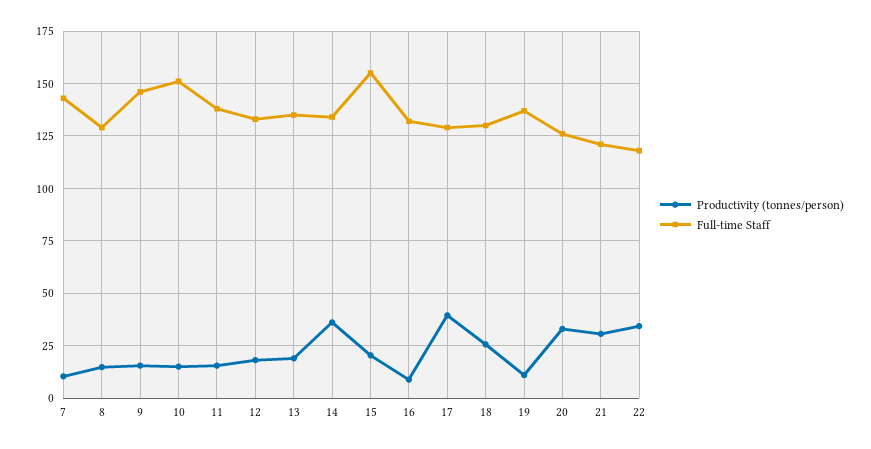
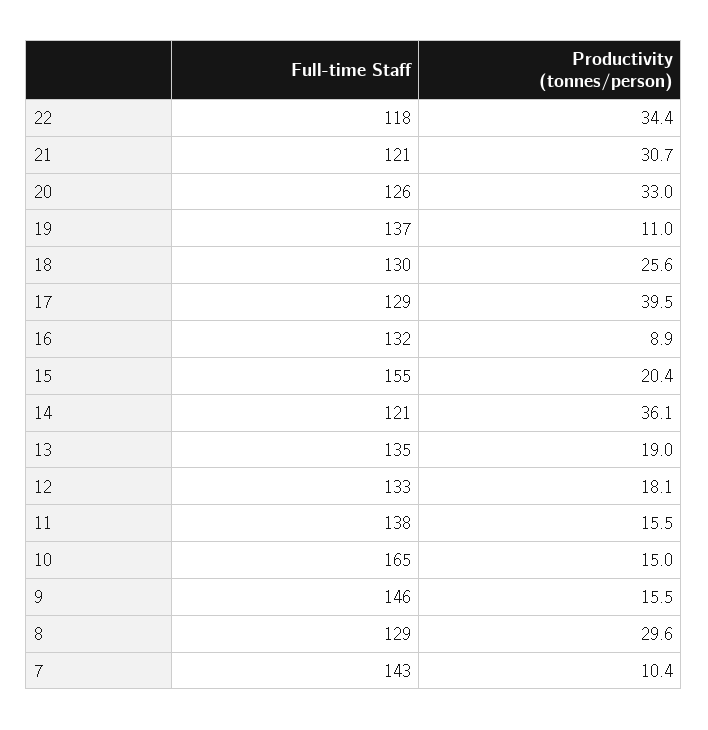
  {
    "Productivity (tonnes/person)": {
      "7": 10.4,
-     "8": 15,
+     "8": 29.6,
      "9": 15.5,
      "10": 15,
      "11": 15.5,
      "12": 18.1,
      "13": 19,
      "14": 36.1,
      "15": 20.4,
      "16": 8.9,
      "17": 39.5,
      "18": 25.6,
      "19": 11,
      "20": 33,
      "21": 30.7,
      "22": 34.4
    },
    "Full-time Staff": {
      "7": 143,
      "8": 129,
      "9": 146,
-     "10": 150,
+     "10": 165,
      "11": 138,
      "12": 133,
      "13": 135,
-     "14": 135,
+     "14": 121,
      "15": 155,
      "16": 132,
      "17": 129,
      "18": 130,
      "19": 137,
      "20": 126,
      "21": 121,
      "22": 118
    }
  }

